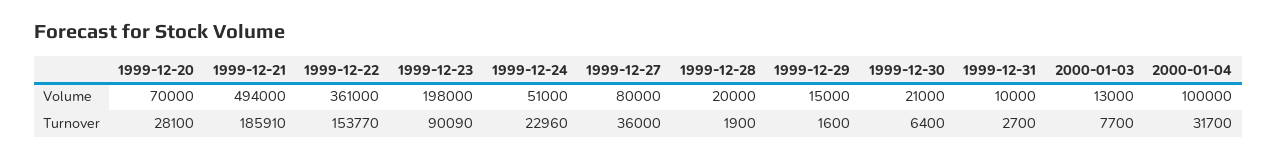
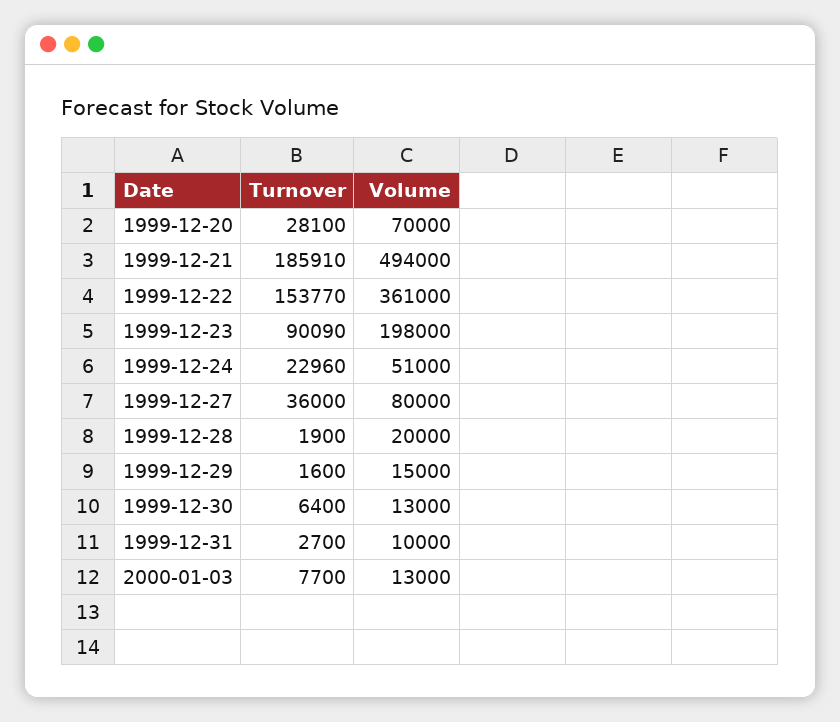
  {
    "1999-12-20": {
      "Volume": 70000,
      "Turnover": 28100
    },
    "1999-12-21": {
      "Volume": 494000,
      "Turnover": 185910
    },
    "1999-12-22": {
      "Volume": 361000,
      "Turnover": 153770
    },
    "1999-12-23": {
      "Volume": 198000,
      "Turnover": 90090
    },
    "1999-12-24": {
      "Volume": 51000,
      "Turnover": 22960
    },
    "1999-12-27": {
      "Volume": 80000,
      "Turnover": 36000
    },
    "1999-12-28": {
      "Volume": 20000,
      "Turnover": 1900
    },
    "1999-12-29": {
      "Volume": 15000,
      "Turnover": 1600
    },
    "1999-12-30": {
-     "Volume": 21000,
+     "Volume": 13000,
      "Turnover": 6400
    },
    "1999-12-31": {
      "Volume": 10000,
      "Turnover": 2700
    },
    "2000-01-03": {
      "Volume": 13000,
      "Turnover": 7700
-   },
+   }
-   "2000-01-04": {
-     "Volume": 100000,
-     "Turnover": 31700
-   }
  }

